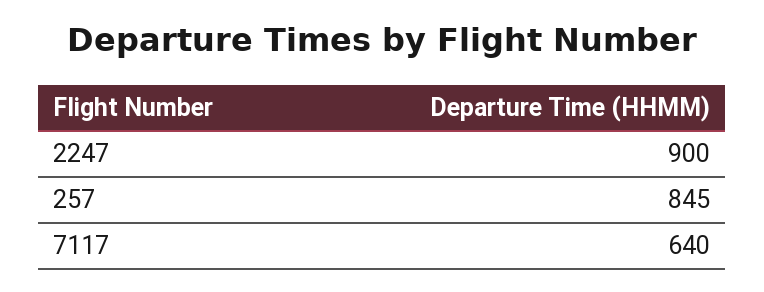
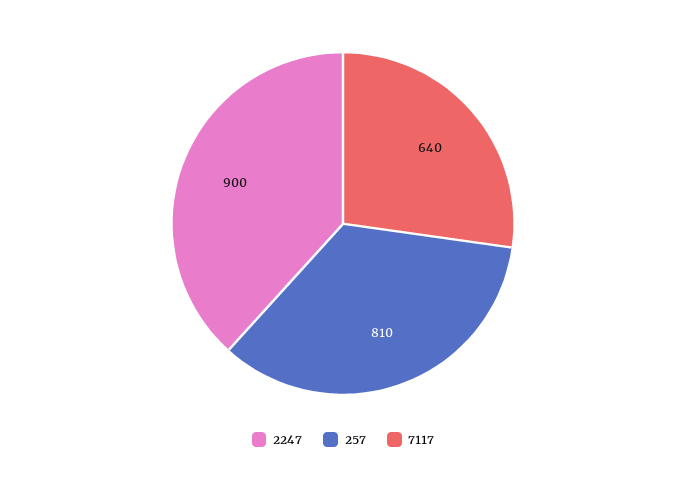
  {
    "2247": 900,
-   "257": 845,
+   "257": 810,
    "7117": 640
  }

